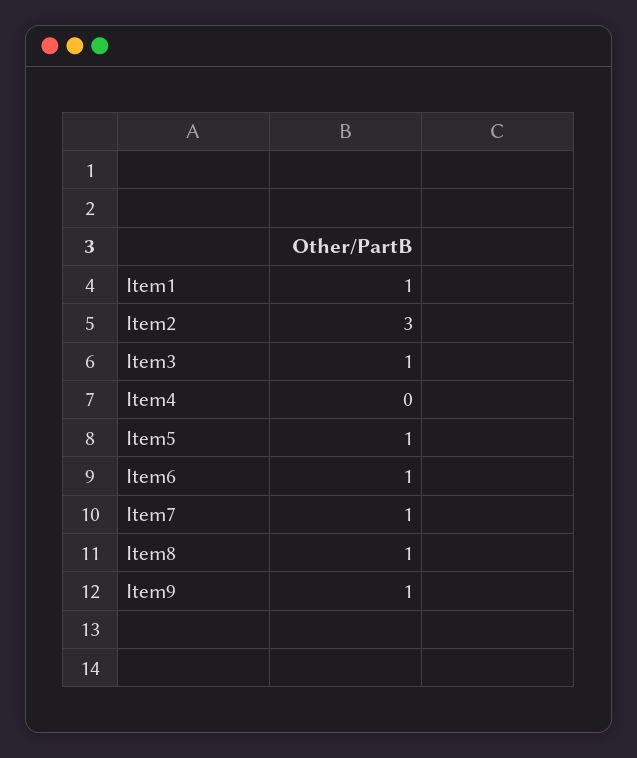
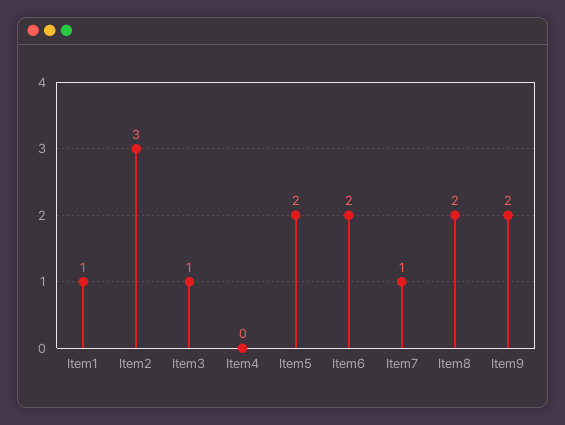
  {
    "Item1": 1,
    "Item2": 3,
    "Item3": 1,
    "Item4": 0,
-   "Item5": 1,
+   "Item5": 2,
-   "Item6": 1,
+   "Item6": 2,
    "Item7": 1,
-   "Item8": 1,
+   "Item8": 2,
-   "Item9": 1
+   "Item9": 2
  }

